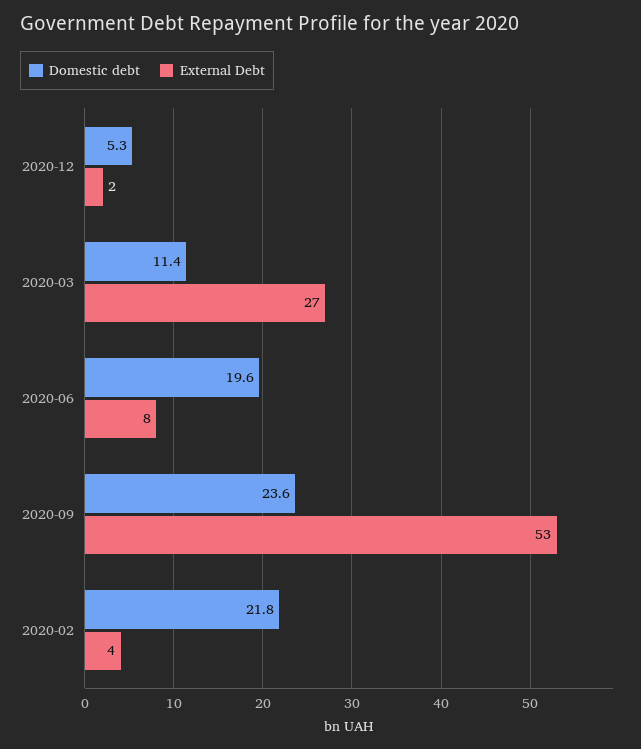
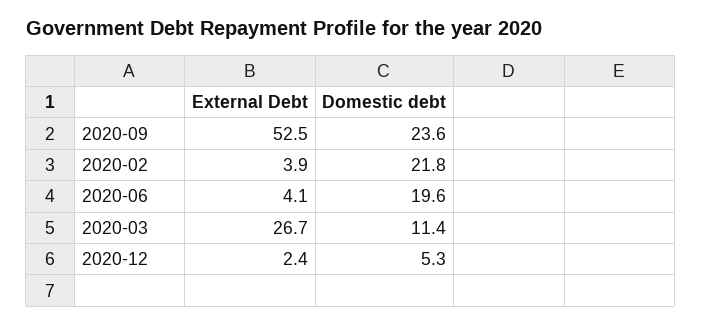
  {
    "Domestic debt": {
      "2020-12": 5.3,
      "2020-03": 11.4,
      "2020-06": 19.6,
      "2020-09": 23.6,
      "2020-02": 21.8
    },
    "External Debt": {
      "2020-12": 2.4,
      "2020-03": 26.7,
-     "2020-06": 8,
+     "2020-06": 4.1,
      "2020-09": 52.5,
      "2020-02": 3.9
    }
  }

